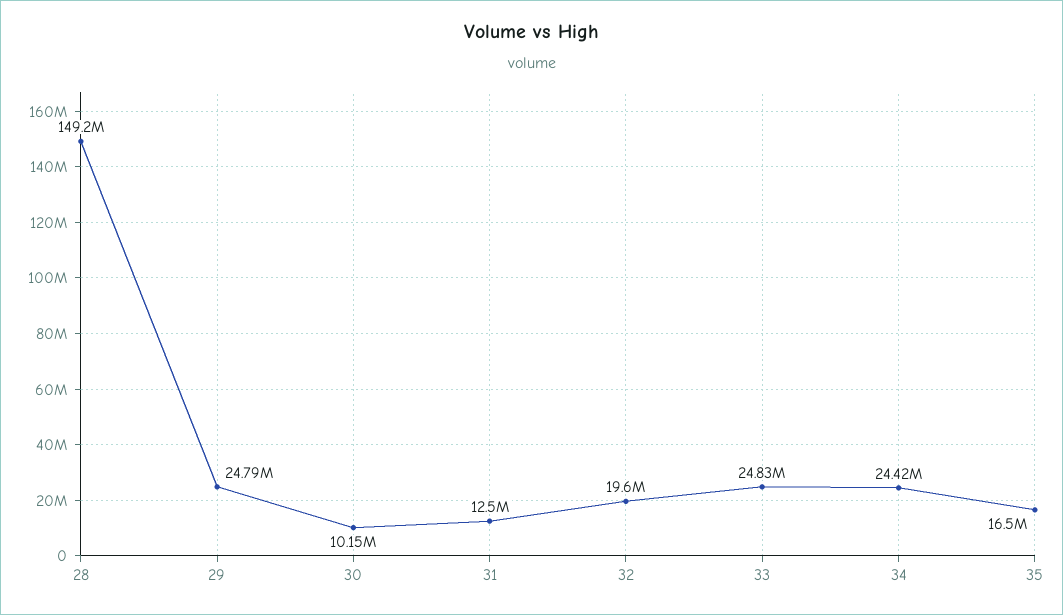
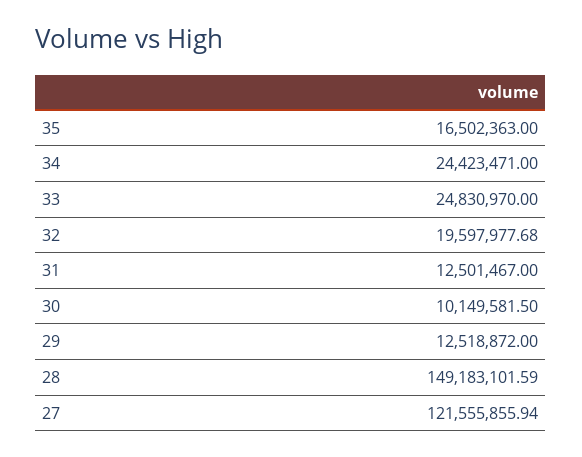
  {
    "28": 149183101.59,
-   "29": 24790000,
+   "29": 12518872,
    "30": 10149581.5,
    "31": 12501467,
    "32": 19597977.68,
    "33": 24830970,
    "34": 24423471,
-   "35": 16502363
+   "35": 16502363,
+   "27": 121555855.94
  }

